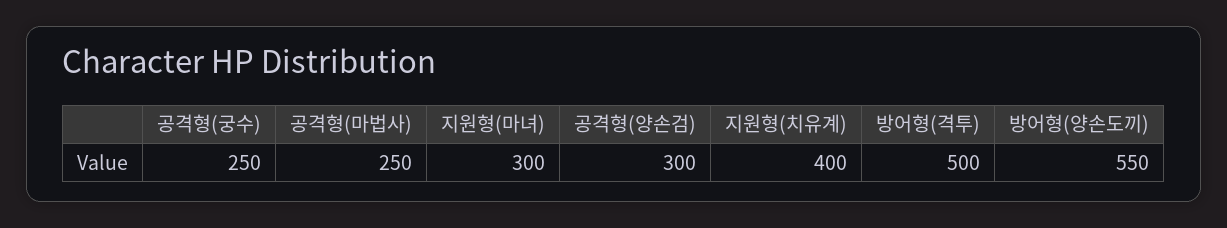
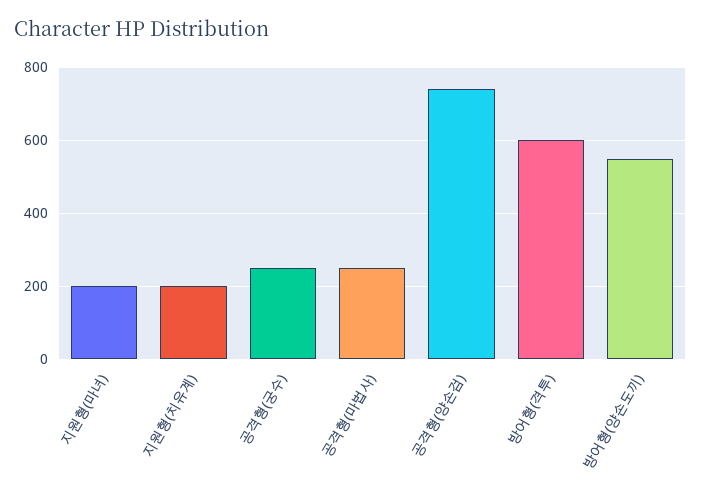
  {
    "공격형(궁수)": 250,
    "공격형(마법사)": 250,
-   "지원형(마녀)": 300,
+   "지원형(마녀)": 200,
-   "공격형(양손검)": 300,
+   "공격형(양손검)": 740,
-   "지원형(치유계)": 400,
+   "지원형(치유계)": 200,
-   "방어형(격투)": 500,
+   "방어형(격투)": 600,
    "방어형(양손도끼)": 550
  }

